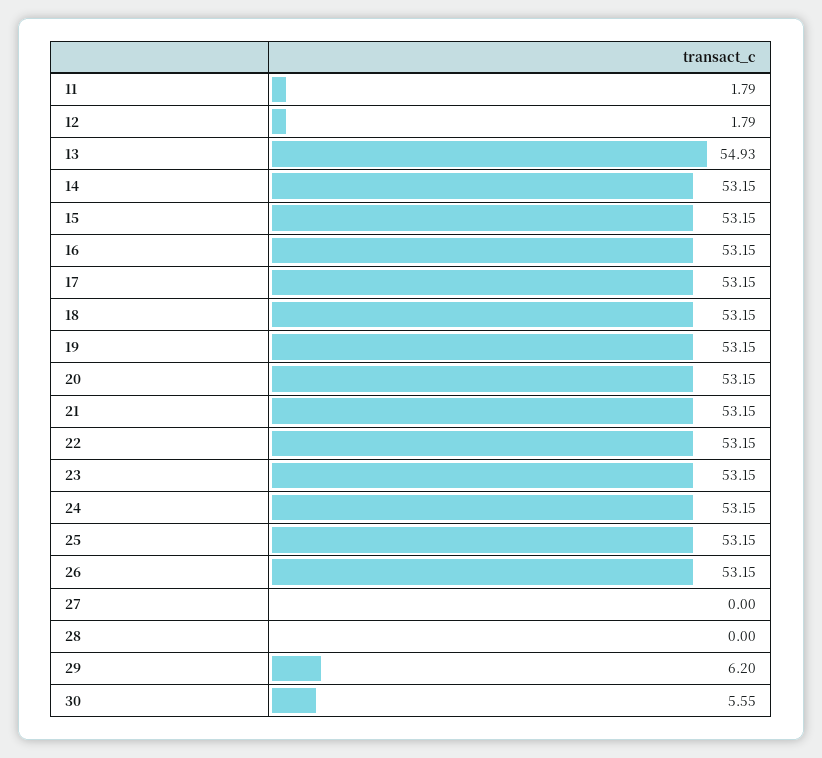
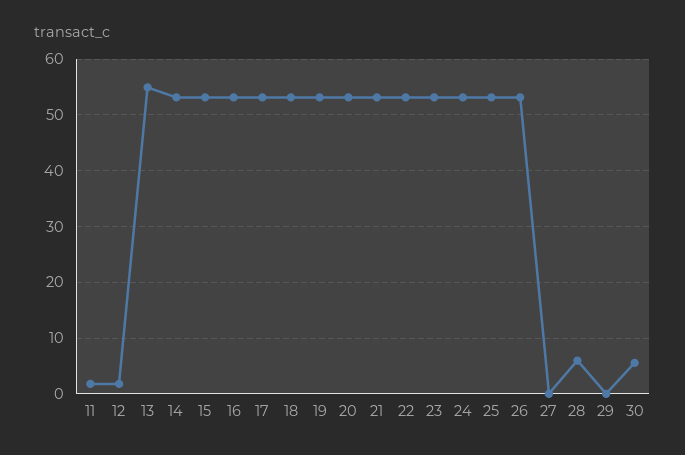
  {
    "11": 1.79,
    "12": 1.79,
    "13": 54.93,
    "14": 53.15,
    "15": 53.15,
    "16": 53.15,
    "17": 53.15,
    "18": 53.15,
    "19": 53.15,
    "20": 53.15,
    "21": 53.15,
    "22": 53.15,
    "23": 53.15,
    "24": 53.15,
    "25": 53.15,
    "26": 53.15,
    "27": 0,
-   "28": 0,
+   "28": 6,
-   "29": 6.2,
+   "29": 0,
    "30": 5.55
  }

